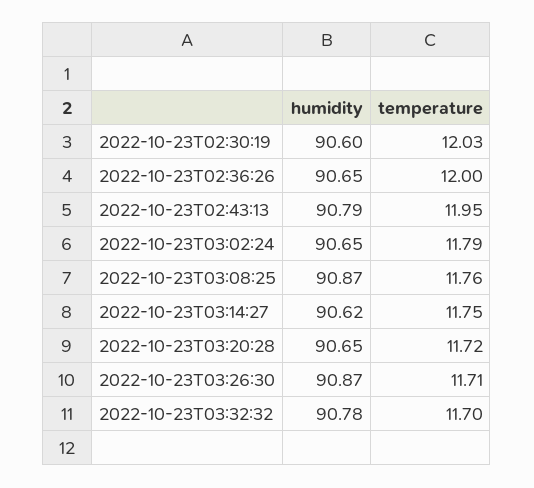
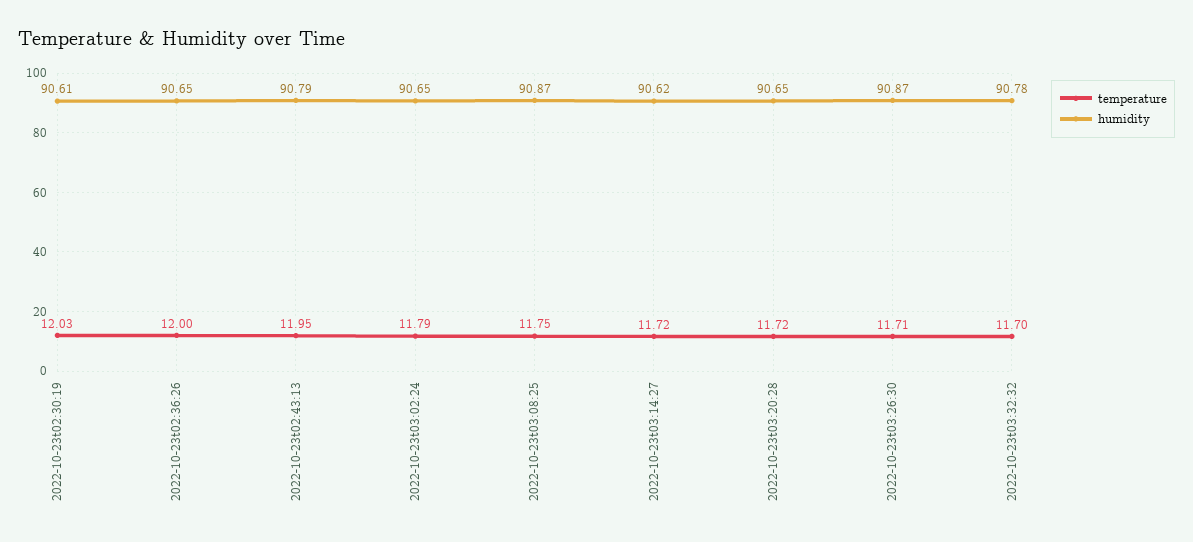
  {
    "humidity": {
-     "2022-10-23T02:30:19": 90.6,
+     "2022-10-23T02:30:19": 90.61,
      "2022-10-23T02:36:26": 90.65,
      "2022-10-23T02:43:13": 90.79,
      "2022-10-23T03:02:24": 90.65,
      "2022-10-23T03:08:25": 90.87,
      "2022-10-23T03:14:27": 90.62,
      "2022-10-23T03:20:28": 90.65,
      "2022-10-23T03:26:30": 90.87,
      "2022-10-23T03:32:32": 90.78
    },
    "temperature": {
      "2022-10-23T02:30:19": 12.03,
      "2022-10-23T02:36:26": 12,
      "2022-10-23T02:43:13": 11.95,
      "2022-10-23T03:02:24": 11.79,
-     "2022-10-23T03:08:25": 11.76,
+     "2022-10-23T03:08:25": 11.75,
-     "2022-10-23T03:14:27": 11.75,
+     "2022-10-23T03:14:27": 11.72,
      "2022-10-23T03:20:28": 11.72,
      "2022-10-23T03:26:30": 11.71,
      "2022-10-23T03:32:32": 11.7
    }
  }

